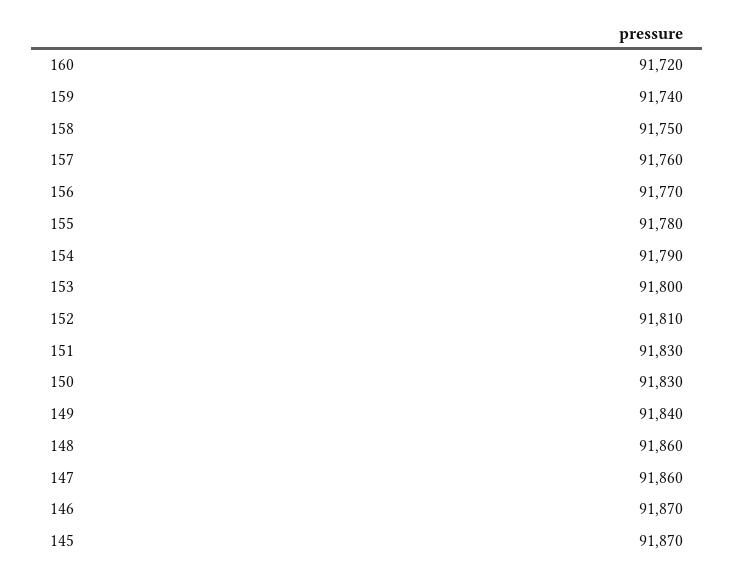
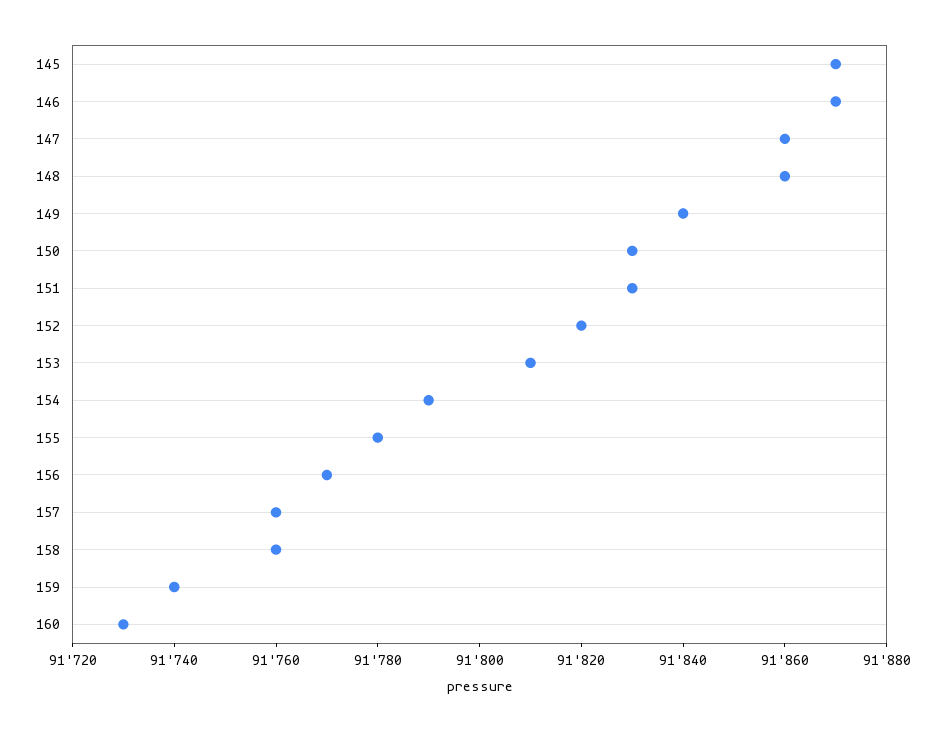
  {
-   "160": 91720,
+   "160": 91730,
    "159": 91740,
-   "158": 91750,
+   "158": 91760,
    "157": 91760,
    "156": 91770,
    "155": 91780,
    "154": 91790,
-   "153": 91800,
+   "153": 91810,
-   "152": 91810,
+   "152": 91820,
    "151": 91830,
    "150": 91830,
    "149": 91840,
    "148": 91860,
    "147": 91860,
    "146": 91870,
    "145": 91870
  }

